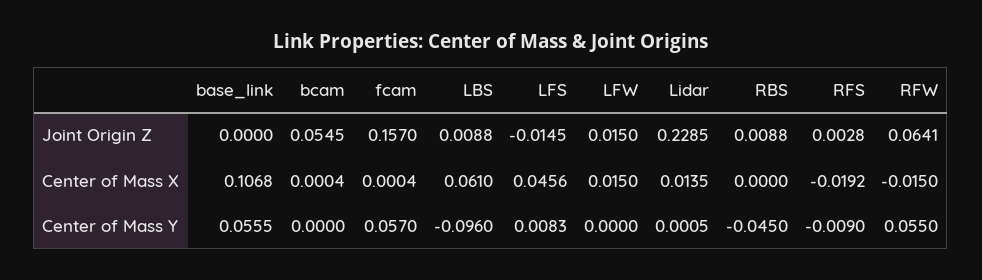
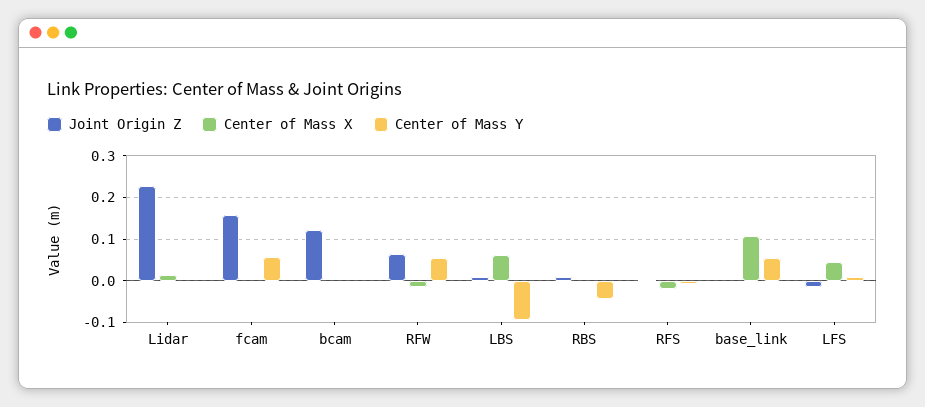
  {
    "Joint Origin Z": {
      "base_link": 0,
-     "bcam": 0.0545,
+     "bcam": 0.12,
      "fcam": 0.157,
      "LBS": 0.0088,
      "LFS": -0.0145,
-     "LFW": 0.015,
      "Lidar": 0.2285,
      "RBS": 0.0088,
      "RFS": 0.0028,
      "RFW": 0.0641
    },
    "Center of Mass X": {
      "base_link": 0.1068,
      "bcam": 0.0004,
      "fcam": 0.0004,
      "LBS": 0.061,
      "LFS": 0.0456,
-     "LFW": 0.015,
      "Lidar": 0.0135,
      "RBS": 0,
      "RFS": -0.0192,
      "RFW": -0.015
    },
    "Center of Mass Y": {
      "base_link": 0.0555,
      "bcam": 0,
      "fcam": 0.057,
      "LBS": -0.096,
      "LFS": 0.0083,
-     "LFW": 0,
      "Lidar": 0.0005,
      "RBS": -0.045,
      "RFS": -0.009,
      "RFW": 0.055
    }
  }

